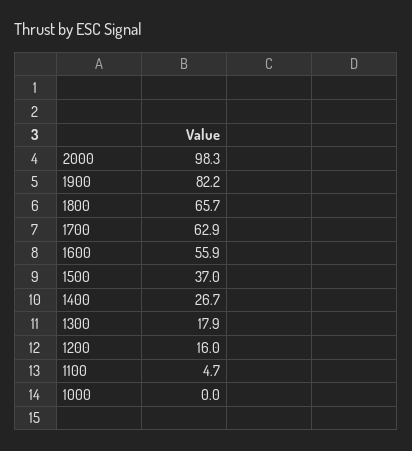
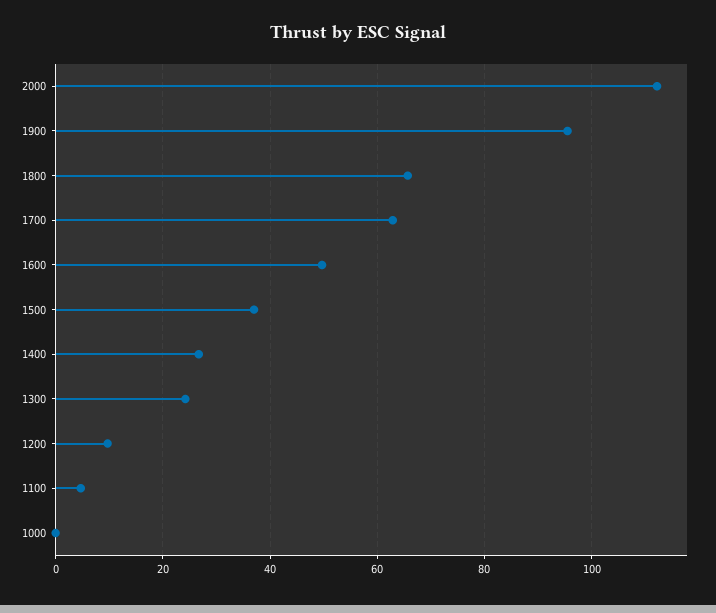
  {
-   "2000": 98.3,
+   "2000": 112,
-   "1900": 82.2,
+   "1900": 96,
    "1800": 65.7,
    "1700": 62.9,
-   "1600": 55.9,
+   "1600": 50,
    "1500": 37,
    "1400": 26.7,
-   "1300": 17.9,
+   "1300": 24,
-   "1200": 16,
+   "1200": 10,
    "1100": 4.7,
    "1000": 0
  }

